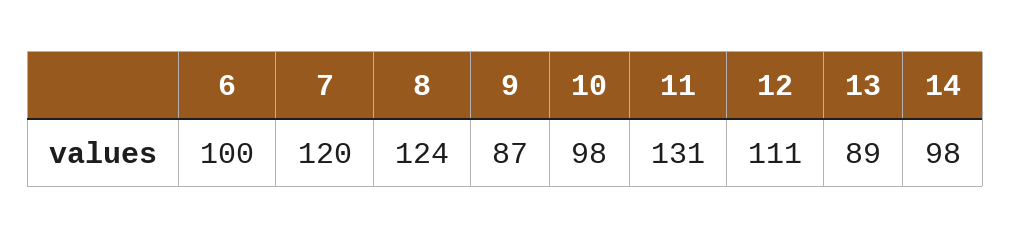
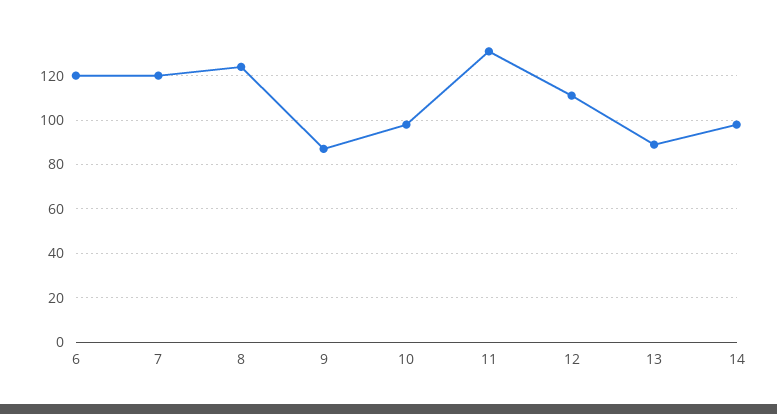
  {
-   "6": 100,
+   "6": 120,
    "7": 120,
    "8": 124,
    "9": 87,
    "10": 98,
    "11": 131,
    "12": 111,
    "13": 89,
    "14": 98
  }

